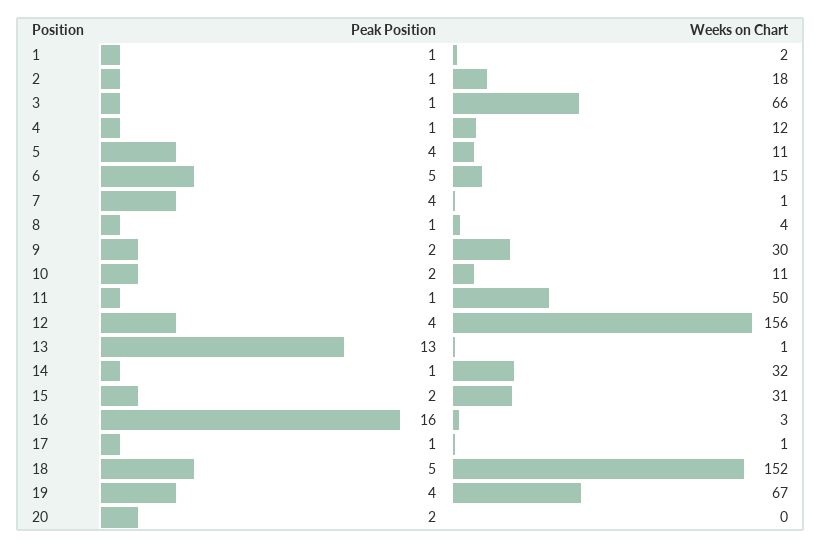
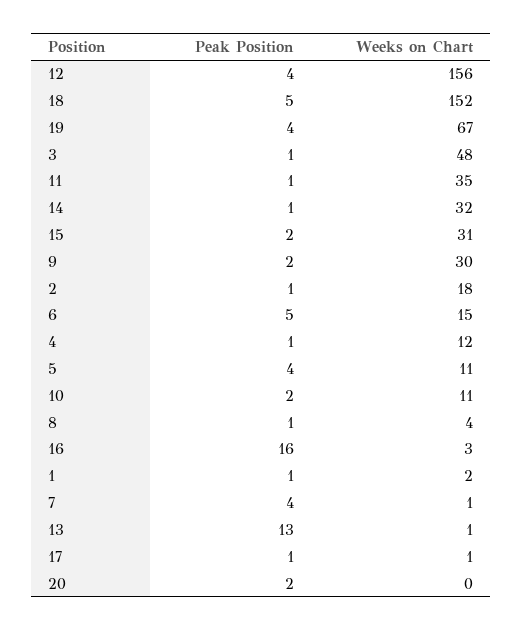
  {
    "Peak Position": {
      "1": 1,
      "2": 1,
      "3": 1,
      "4": 1,
      "5": 4,
      "6": 5,
      "7": 4,
      "8": 1,
      "9": 2,
      "10": 2,
      "11": 1,
      "12": 4,
      "13": 13,
      "14": 1,
      "15": 2,
      "16": 16,
      "17": 1,
      "18": 5,
      "19": 4,
      "20": 2
    },
    "Weeks on Chart": {
      "1": 2,
      "2": 18,
-     "3": 66,
+     "3": 48,
      "4": 12,
      "5": 11,
      "6": 15,
      "7": 1,
      "8": 4,
      "9": 30,
      "10": 11,
-     "11": 50,
+     "11": 35,
      "12": 156,
      "13": 1,
      "14": 32,
      "15": 31,
      "16": 3,
      "17": 1,
      "18": 152,
      "19": 67,
      "20": 0
    }
  }

